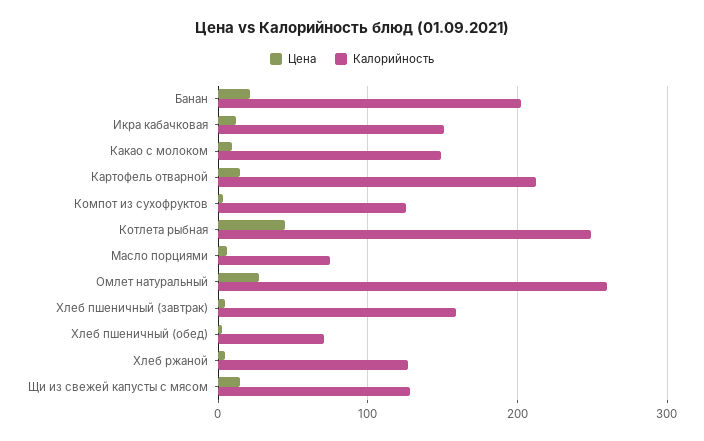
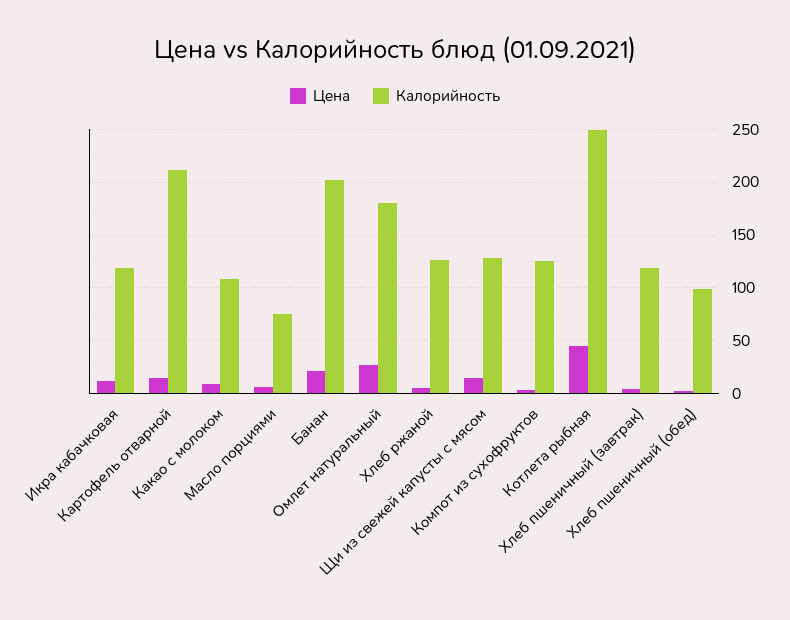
  {
    "Цена": {
      "Банан": 20,
      "Икра кабачковая": 10,
      "Какао с молоком": 10,
      "Картофель отварной": 10,
      "Компот из сухофруктов": 0,
      "Котлета рыбная": 40,
      "Масло порциями": 10,
      "Омлет натуральный": 30,
      "Хлеб пшеничный (завтрак)": 0,
      "Хлеб пшеничный (обед)": 0,
      "Хлеб ржаной": 0,
      "Щи из свежей капусты с мясом": 10
    },
    "Калорийность": {
      "Банан": 200,
-     "Икра кабачковая": 150,
+     "Икра кабачковая": 120,
-     "Какао с молоком": 150,
+     "Какао с молоком": 110,
      "Картофель отварной": 210,
      "Компот из сухофруктов": 130,
      "Котлета рыбная": 250,
      "Масло порциями": 80,
-     "Омлет натуральный": 260,
+     "Омлет натуральный": 180,
-     "Хлеб пшеничный (завтрак)": 160,
+     "Хлеб пшеничный (завтрак)": 120,
-     "Хлеб пшеничный (обед)": 70,
+     "Хлеб пшеничный (обед)": 100,
      "Хлеб ржаной": 130,
      "Щи из свежей капусты с мясом": 130
    }
  }

